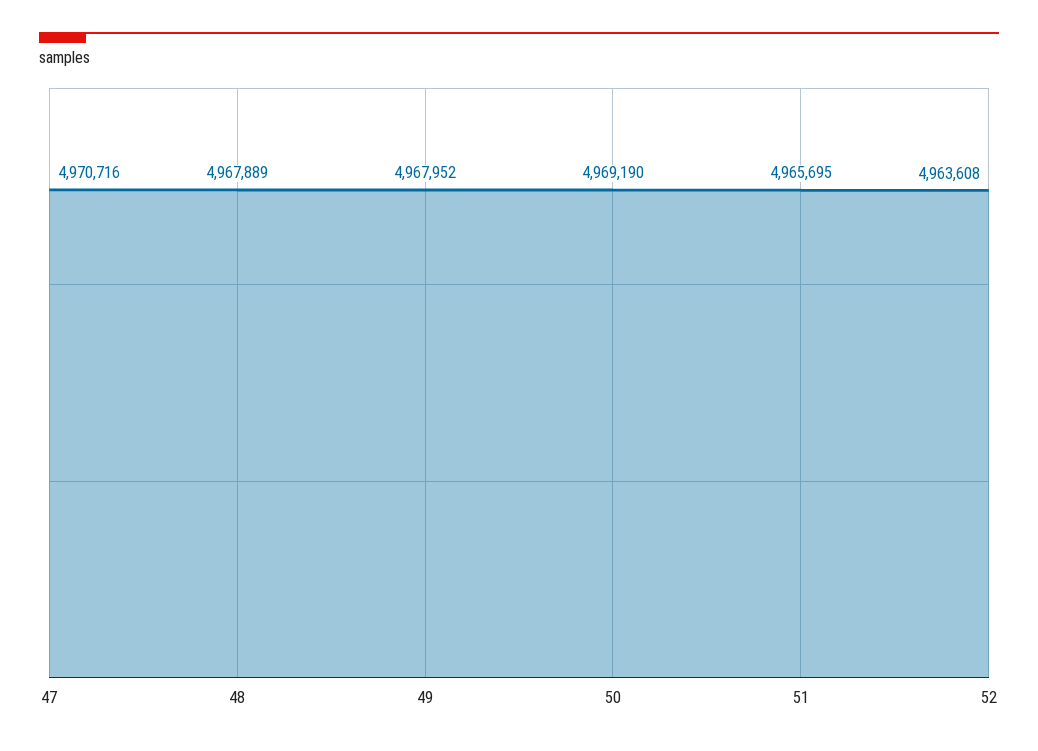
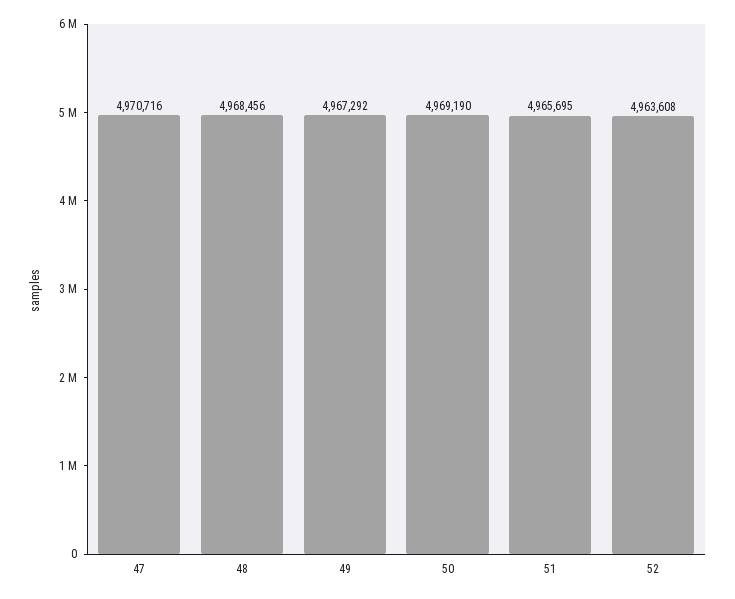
  {
    "47": 4970716,
-   "48": 4967889,
+   "48": 4968456,
-   "49": 4967952,
+   "49": 4967292,
    "50": 4969190,
    "51": 4965695,
    "52": 4963608
  }

